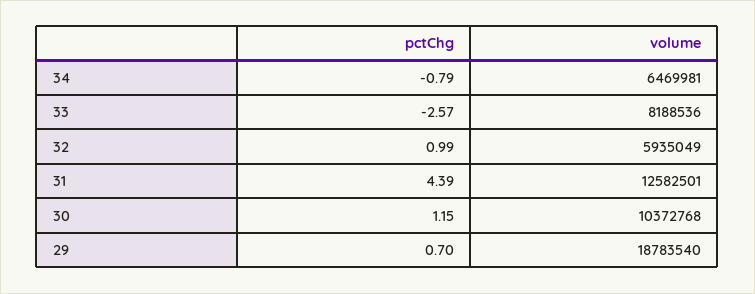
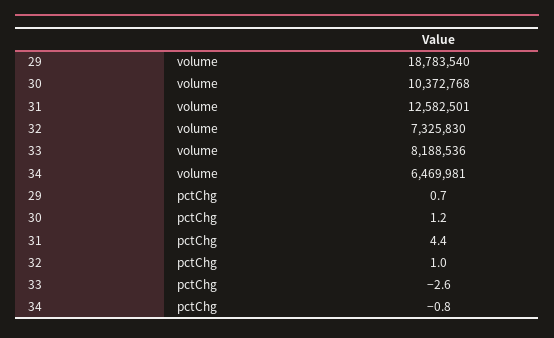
  {
    "pctChg": {
      "34": -0.79,
      "33": -2.57,
      "32": 0.99,
      "31": 4.39,
      "30": 1.15,
      "29": 0.7
    },
    "volume": {
      "34": 6469981,
      "33": 8188536,
-     "32": 5935049,
+     "32": 7325830,
      "31": 12582501,
      "30": 10372768,
      "29": 18783540
    }
  }

